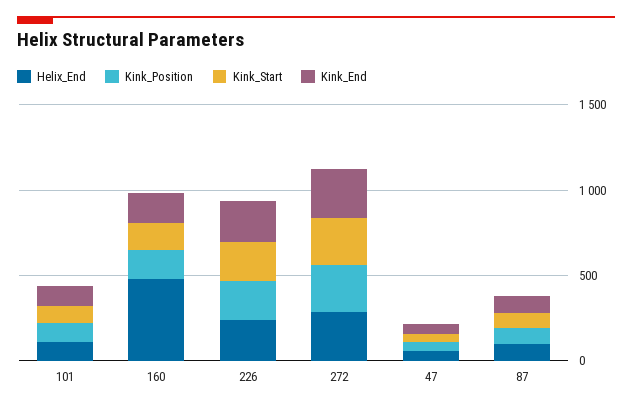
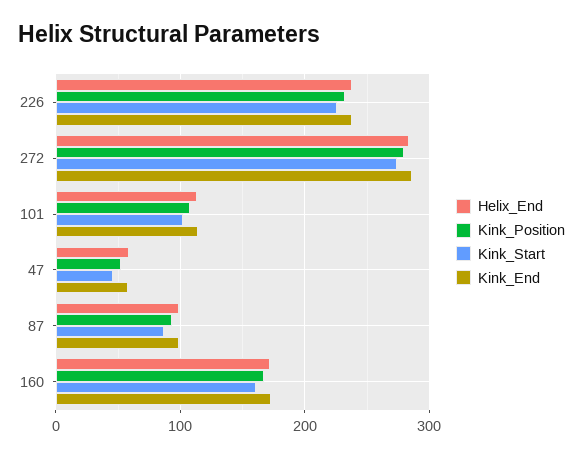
  {
    "Helix_End": {
      "101": 110,
-     "160": 500,
+     "160": 170,
      "226": 240,
      "272": 280,
      "47": 60,
      "87": 100
    },
    "Kink_Position": {
      "101": 110,
      "160": 170,
      "226": 230,
      "272": 280,
      "47": 50,
      "87": 90
    },
    "Kink_Start": {
      "101": 100,
      "160": 160,
      "226": 230,
      "272": 270,
      "47": 50,
      "87": 90
    },
    "Kink_End": {
      "101": 110,
      "160": 170,
      "226": 240,
      "272": 290,
      "47": 60,
      "87": 100
    }
  }

